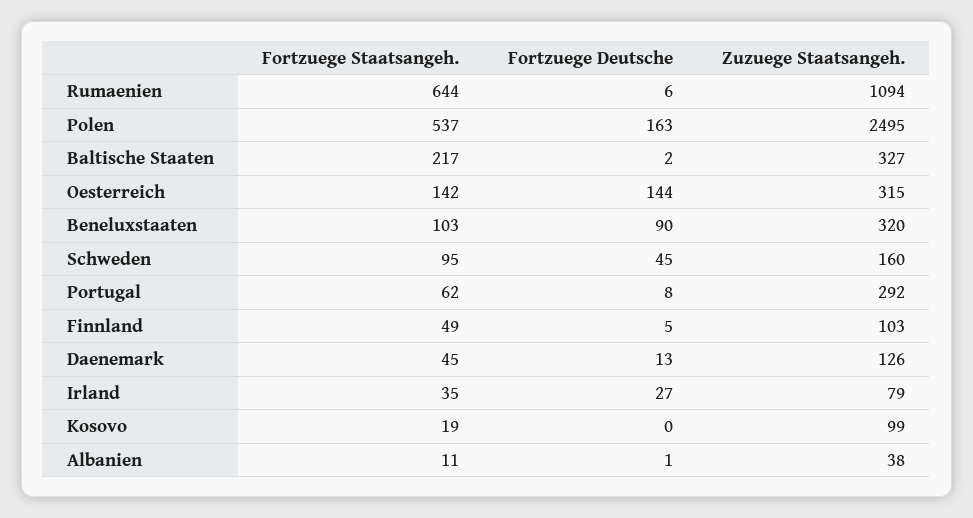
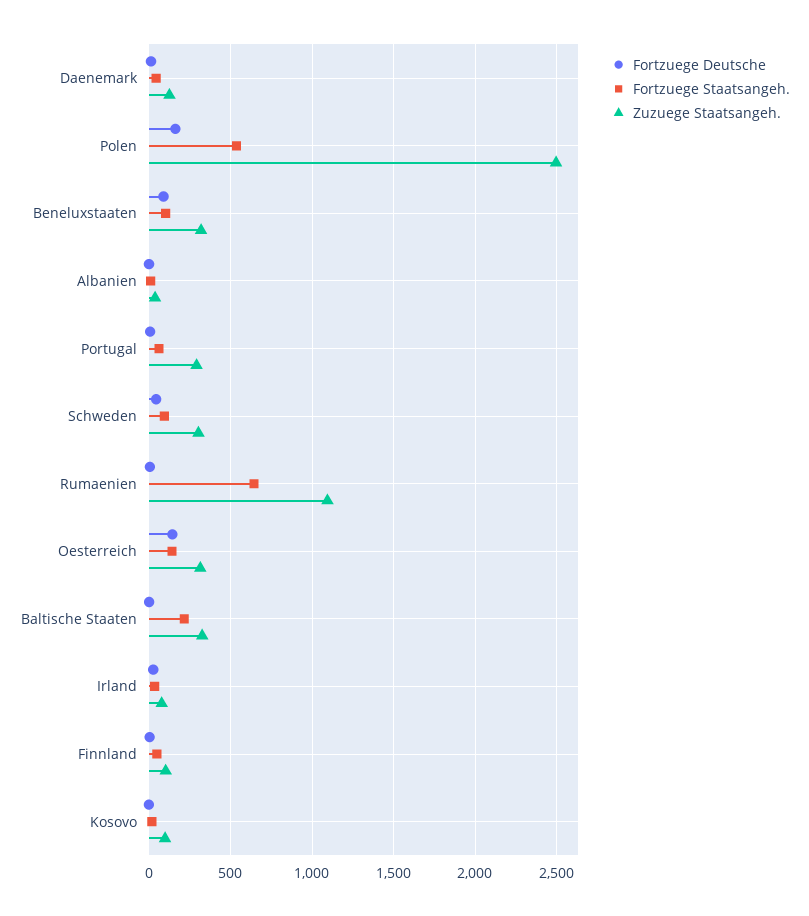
  {
    "Fortzuege Staatsangeh.": {
      "Rumaenien": 644,
      "Polen": 537,
      "Baltische Staaten": 217,
      "Oesterreich": 142,
      "Beneluxstaaten": 103,
      "Schweden": 95,
      "Portugal": 62,
      "Finnland": 49,
      "Daenemark": 45,
      "Irland": 35,
      "Kosovo": 19,
      "Albanien": 11
    },
    "Fortzuege Deutsche": {
      "Rumaenien": 6,
      "Polen": 163,
      "Baltische Staaten": 2,
      "Oesterreich": 144,
      "Beneluxstaaten": 90,
      "Schweden": 45,
      "Portugal": 8,
      "Finnland": 5,
      "Daenemark": 13,
      "Irland": 27,
      "Kosovo": 0,
      "Albanien": 1
    },
    "Zuzuege Staatsangeh.": {
      "Rumaenien": 1094,
      "Polen": 2495,
      "Baltische Staaten": 327,
      "Oesterreich": 315,
      "Beneluxstaaten": 320,
-     "Schweden": 160,
+     "Schweden": 300,
      "Portugal": 292,
      "Finnland": 103,
      "Daenemark": 126,
      "Irland": 79,
      "Kosovo": 99,
      "Albanien": 38
    }
  }

